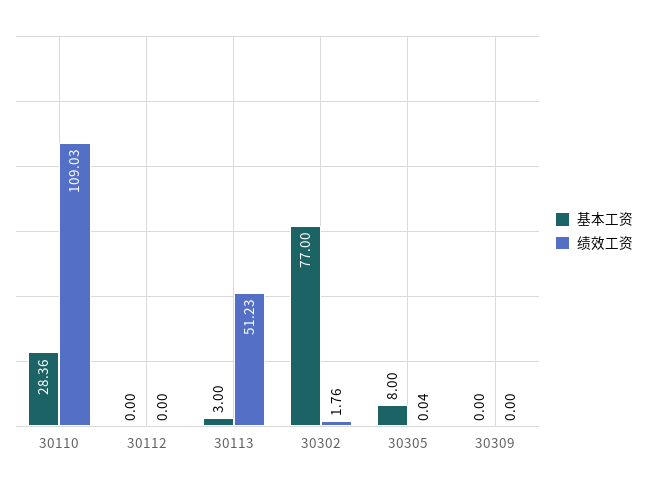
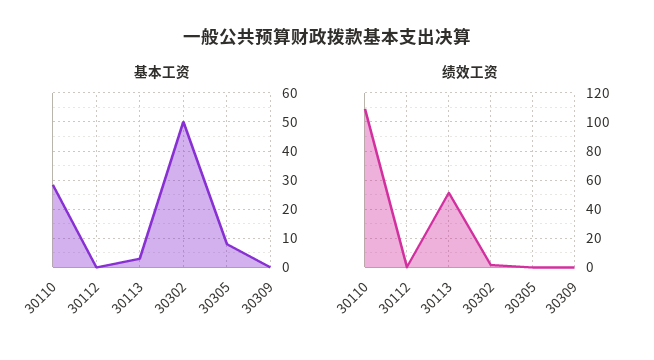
  {
    "基本工资": {
      "30110": 28.36,
      "30112": 0,
      "30113": 3,
-     "30302": 77,
+     "30302": 50,
      "30305": 8,
      "30309": 0
    },
    "绩效工资": {
      "30110": 109.03,
      "30112": 0,
      "30113": 51.23,
      "30302": 1.76,
      "30305": 0.04,
      "30309": 0
    }
  }

